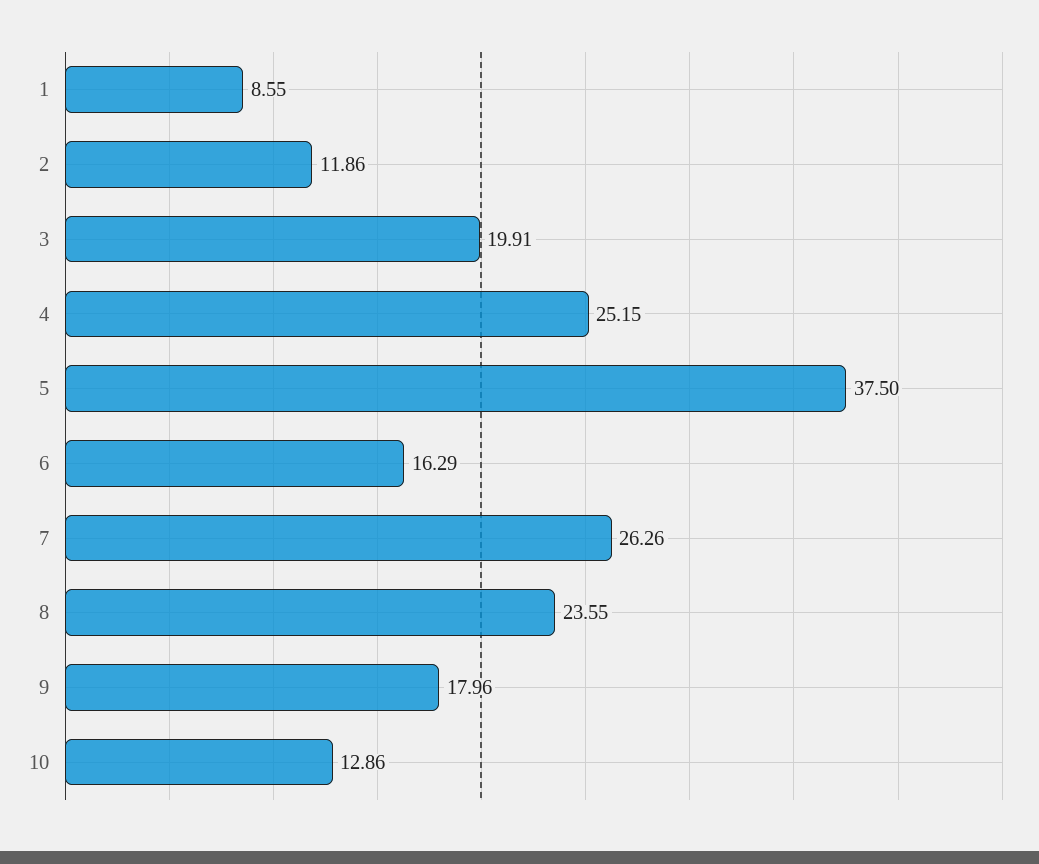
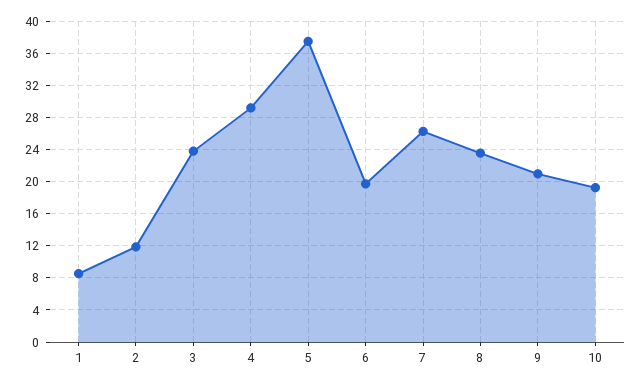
  {
    "1": 8.55,
    "2": 11.86,
-   "3": 19.91,
+   "3": 24,
-   "4": 25.15,
+   "4": 29,
    "5": 37.5,
-   "6": 16.29,
+   "6": 20,
    "7": 26.26,
    "8": 23.55,
-   "9": 17.96,
+   "9": 21,
-   "10": 12.86
+   "10": 19
  }

